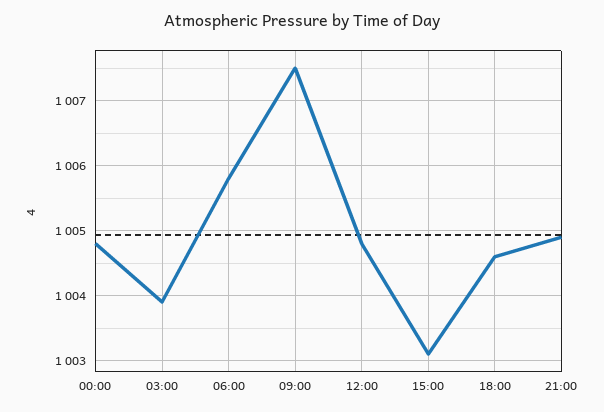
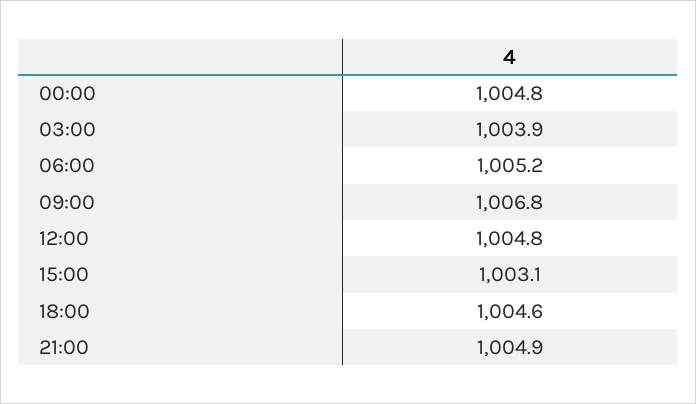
  {
    "00:00": 1004.8,
    "03:00": 1003.9,
-   "06:00": 1005.8,
+   "06:00": 1005.2,
-   "09:00": 1007.5,
+   "09:00": 1006.8,
    "12:00": 1004.8,
    "15:00": 1003.1,
    "18:00": 1004.6,
    "21:00": 1004.9
  }

